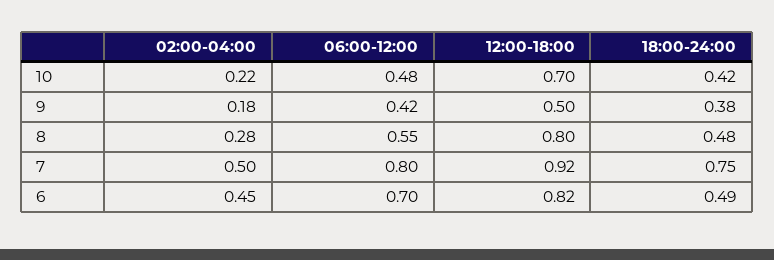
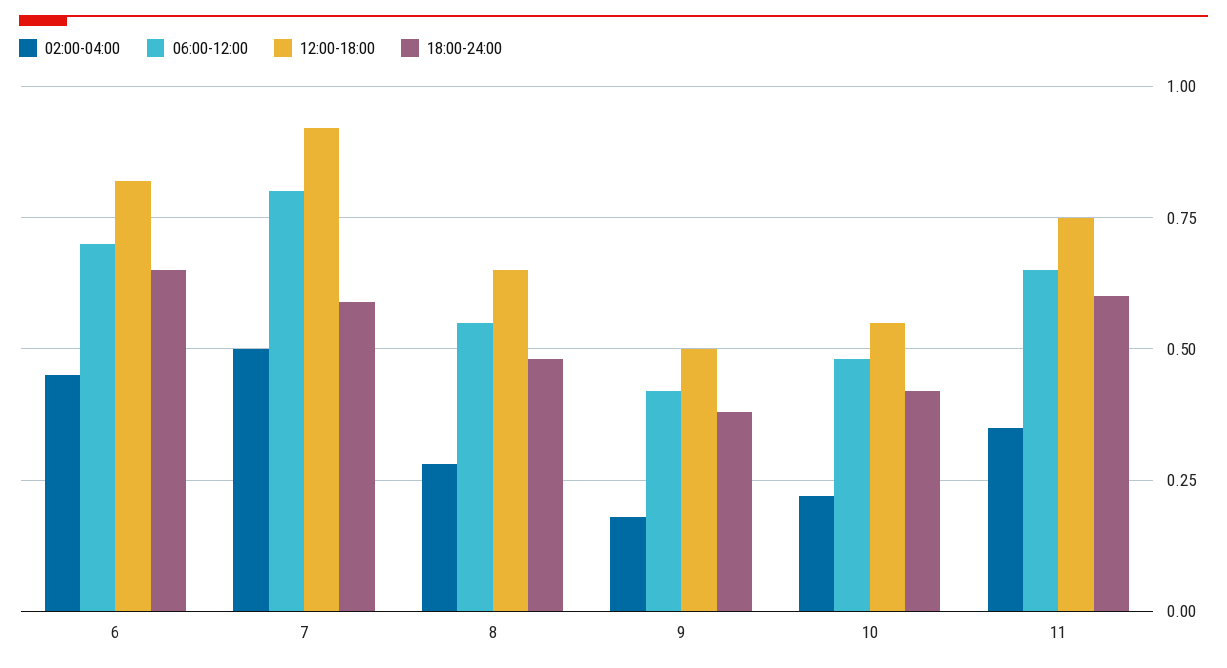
  {
    "02:00-04:00": {
      "10": 0.22,
      "9": 0.18,
      "8": 0.28,
      "7": 0.5,
-     "6": 0.45
+     "6": 0.45,
+     "11": 0.35
    },
    "06:00-12:00": {
      "10": 0.48,
      "9": 0.42,
      "8": 0.55,
      "7": 0.8,
-     "6": 0.7
+     "6": 0.7,
+     "11": 0.65
    },
    "12:00-18:00": {
-     "10": 0.7,
+     "10": 0.55,
      "9": 0.5,
-     "8": 0.8,
+     "8": 0.65,
      "7": 0.92,
-     "6": 0.82
+     "6": 0.82,
+     "11": 0.75
    },
    "18:00-24:00": {
      "10": 0.42,
      "9": 0.38,
      "8": 0.48,
-     "7": 0.75,
+     "7": 0.6,
-     "6": 0.49
+     "6": 0.65,
+     "11": 0.6
    }
  }

